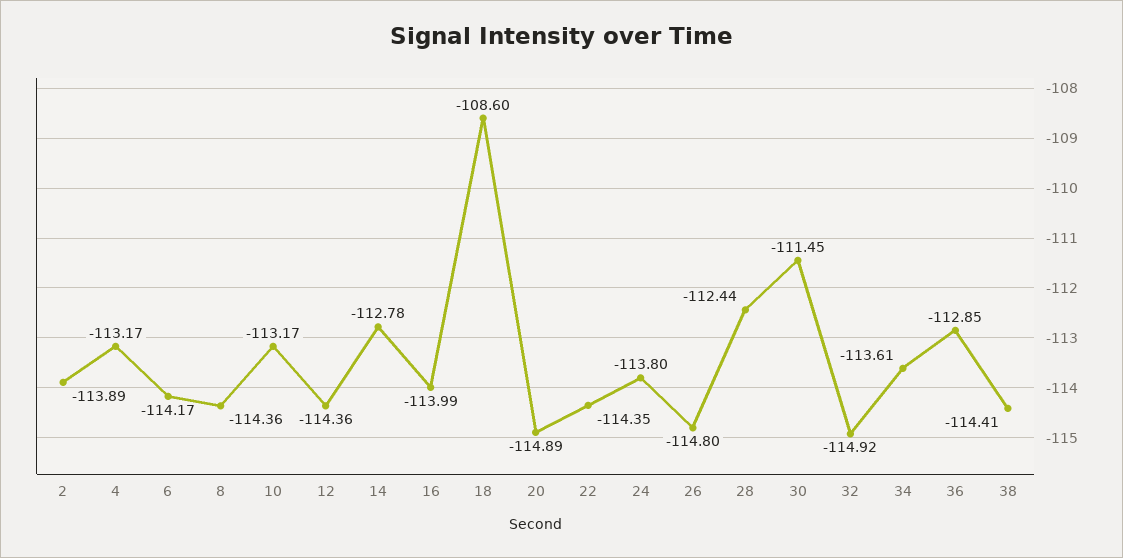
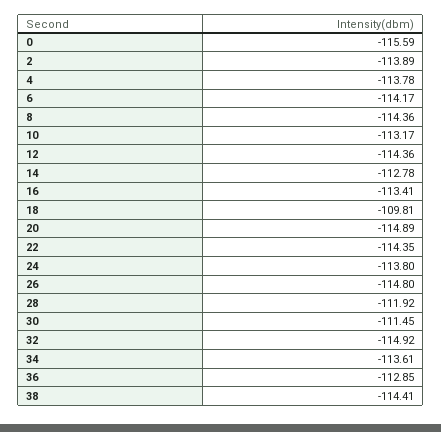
  {
    "2": -113.89,
-   "4": -113.17,
+   "4": -113.78,
    "6": -114.17,
    "8": -114.36,
    "10": -113.17,
    "12": -114.36,
    "14": -112.78,
-   "16": -113.99,
+   "16": -113.41,
-   "18": -108.6,
+   "18": -109.81,
    "20": -114.89,
    "22": -114.35,
    "24": -113.8,
    "26": -114.8,
-   "28": -112.44,
+   "28": -111.92,
    "30": -111.45,
    "32": -114.92,
    "34": -113.61,
    "36": -112.85,
-   "38": -114.41
+   "38": -114.41,
+   "0": -115.59
  }

